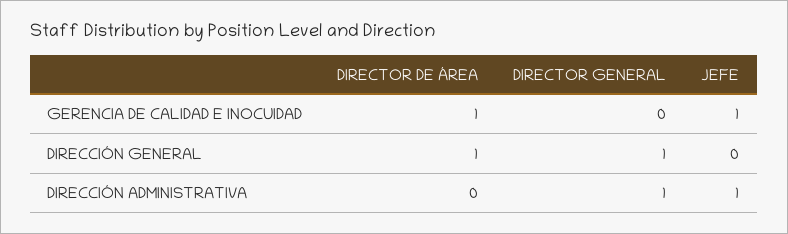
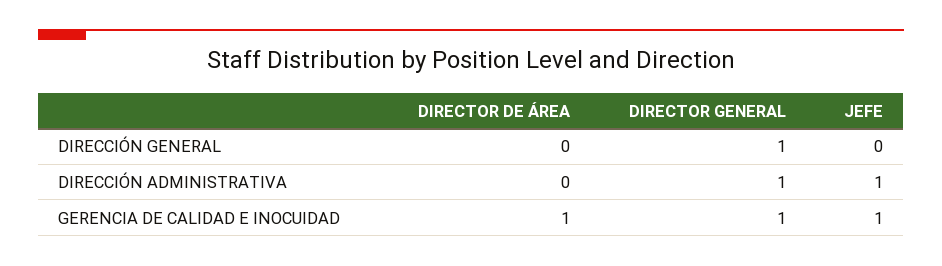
  {
    "DIRECTOR DE ÁREA": {
      "GERENCIA DE CALIDAD E INOCUIDAD": 1,
-     "DIRECCIÓN GENERAL": 1,
+     "DIRECCIÓN GENERAL": 0,
      "DIRECCIÓN ADMINISTRATIVA": 0
    },
    "DIRECTOR GENERAL": {
-     "GERENCIA DE CALIDAD E INOCUIDAD": 0,
+     "GERENCIA DE CALIDAD E INOCUIDAD": 1,
      "DIRECCIÓN GENERAL": 1,
      "DIRECCIÓN ADMINISTRATIVA": 1
    },
    "JEFE": {
      "GERENCIA DE CALIDAD E INOCUIDAD": 1,
      "DIRECCIÓN GENERAL": 0,
      "DIRECCIÓN ADMINISTRATIVA": 1
    }
  }

